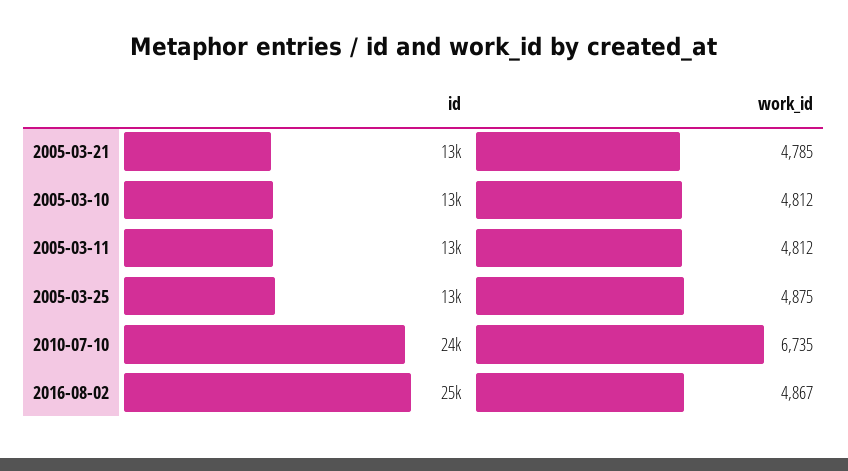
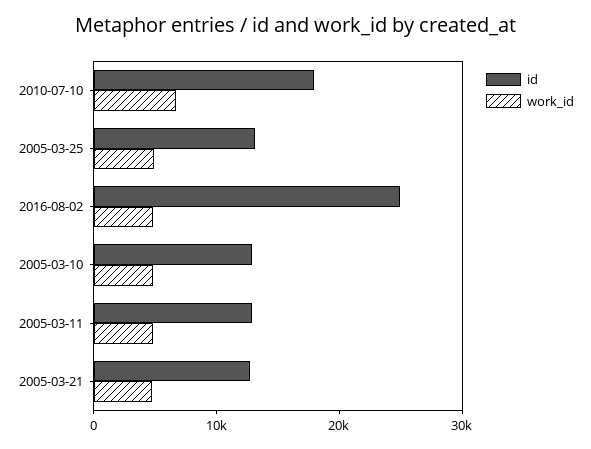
  {
    "id": {
      "2005-03-21": 13000,
      "2005-03-10": 13000,
      "2005-03-11": 13000,
      "2005-03-25": 13000,
-     "2010-07-10": 24000,
+     "2010-07-10": 18000,
      "2016-08-02": 25000
    },
    "work_id": {
      "2005-03-21": 4785,
      "2005-03-10": 4812,
      "2005-03-11": 4812,
      "2005-03-25": 4875,
      "2010-07-10": 6735,
      "2016-08-02": 4867
    }
  }

